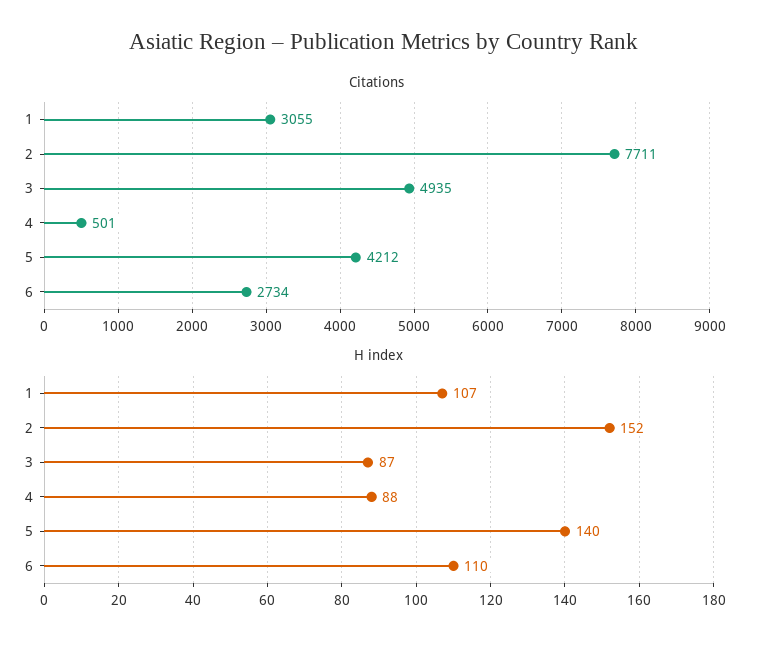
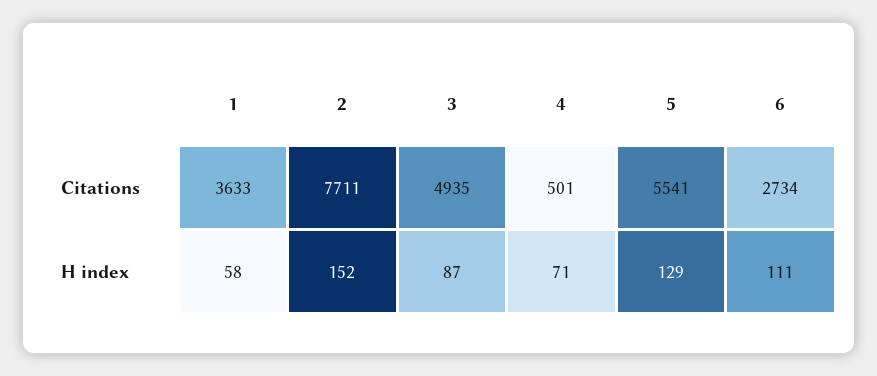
  {
    "Citations": {
-     "1": 3055,
+     "1": 3633,
      "2": 7711,
      "3": 4935,
      "4": 501,
-     "5": 4212,
+     "5": 5541,
      "6": 2734
    },
    "H index": {
-     "1": 107,
+     "1": 58,
      "2": 152,
      "3": 87,
-     "4": 88,
+     "4": 71,
-     "5": 140,
+     "5": 129,
-     "6": 110
+     "6": 111
    }
  }

